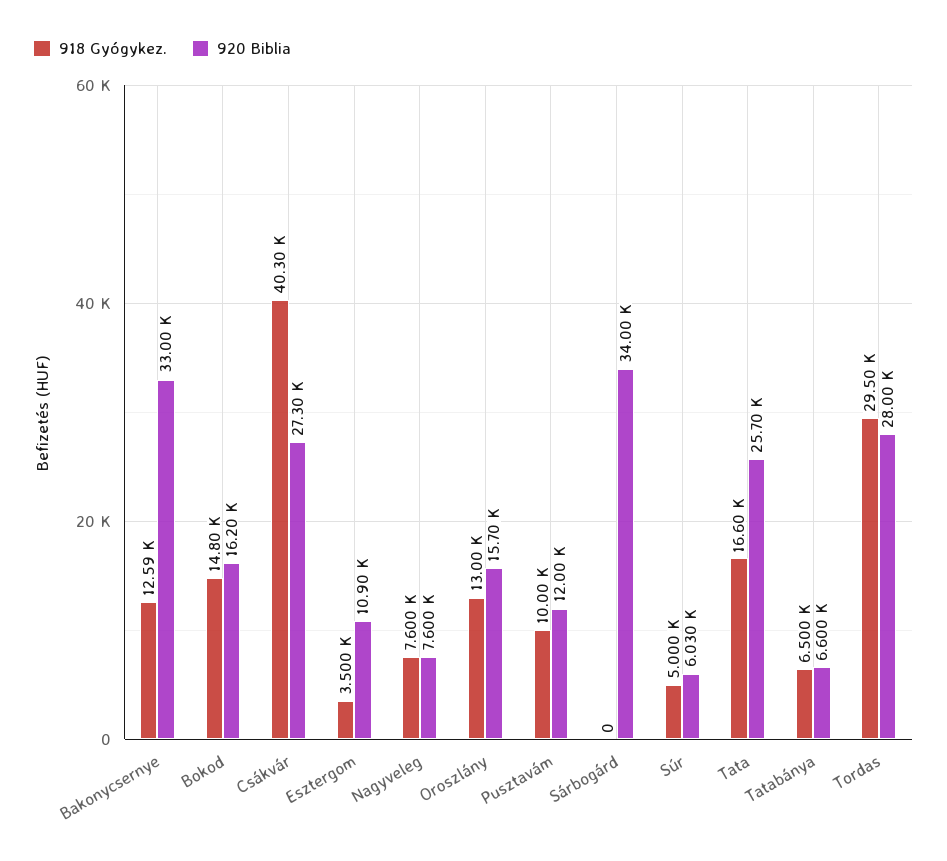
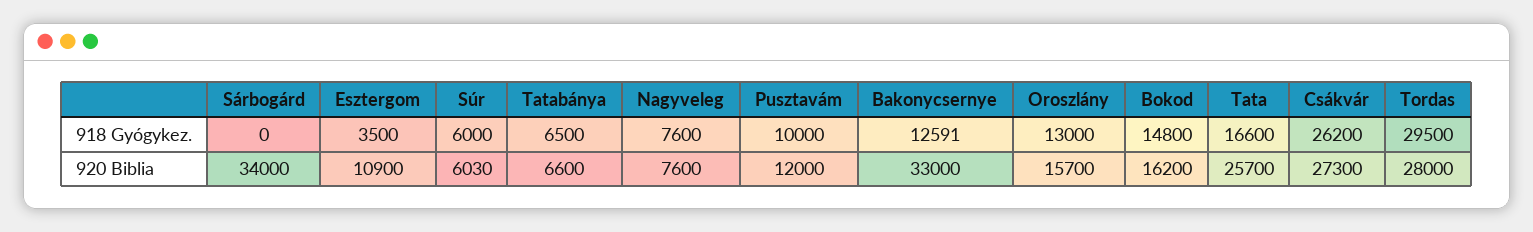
  {
    "918 Gyógykez.": {
      "Bakonycsernye": 12591,
      "Bokod": 14800,
-     "Csákvár": 40300,
+     "Csákvár": 26200,
      "Esztergom": 3500,
      "Nagyveleg": 7600,
      "Oroszlány": 13000,
      "Pusztavám": 10000,
      "Sárbogárd": 0,
-     "Súr": 5000,
+     "Súr": 6000,
      "Tata": 16600,
      "Tatabánya": 6500,
      "Tordas": 29500
    },
    "920 Biblia": {
      "Bakonycsernye": 33000,
      "Bokod": 16200,
      "Csákvár": 27300,
      "Esztergom": 10900,
      "Nagyveleg": 7600,
      "Oroszlány": 15700,
      "Pusztavám": 12000,
      "Sárbogárd": 34000,
      "Súr": 6030,
      "Tata": 25700,
      "Tatabánya": 6600,
      "Tordas": 28000
    }
  }

